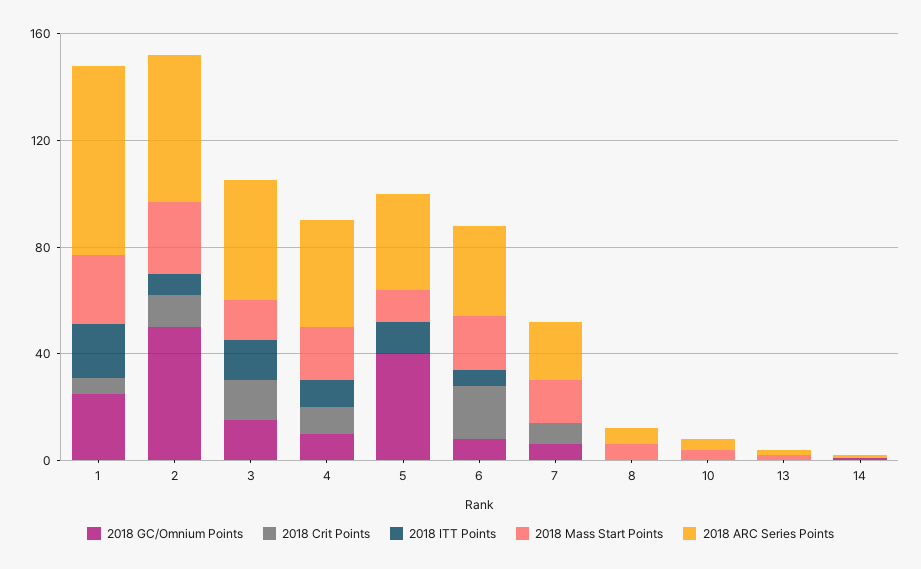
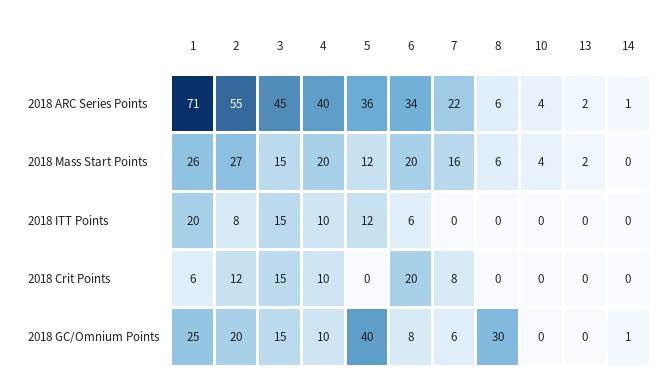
  {
    "2018 GC/Omnium Points": {
      "1": 25,
-     "2": 50,
+     "2": 20,
      "3": 15,
      "4": 10,
      "5": 40,
      "6": 8,
      "7": 6,
-     "8": 0,
+     "8": 30,
      "10": 0,
      "13": 0,
      "14": 1
    },
    "2018 Crit Points": {
      "1": 6,
      "2": 12,
      "3": 15,
      "4": 10,
      "5": 0,
      "6": 20,
      "7": 8,
      "8": 0,
      "10": 0,
      "13": 0,
      "14": 0
    },
    "2018 ITT Points": {
      "1": 20,
      "2": 8,
      "3": 15,
      "4": 10,
      "5": 12,
      "6": 6,
      "7": 0,
      "8": 0,
      "10": 0,
      "13": 0,
      "14": 0
    },
    "2018 Mass Start Points": {
      "1": 26,
      "2": 27,
      "3": 15,
      "4": 20,
      "5": 12,
      "6": 20,
      "7": 16,
      "8": 6,
      "10": 4,
      "13": 2,
      "14": 0
    },
    "2018 ARC Series Points": {
      "1": 71,
      "2": 55,
      "3": 45,
      "4": 40,
      "5": 36,
      "6": 34,
      "7": 22,
      "8": 6,
      "10": 4,
      "13": 2,
      "14": 1
    }
  }

